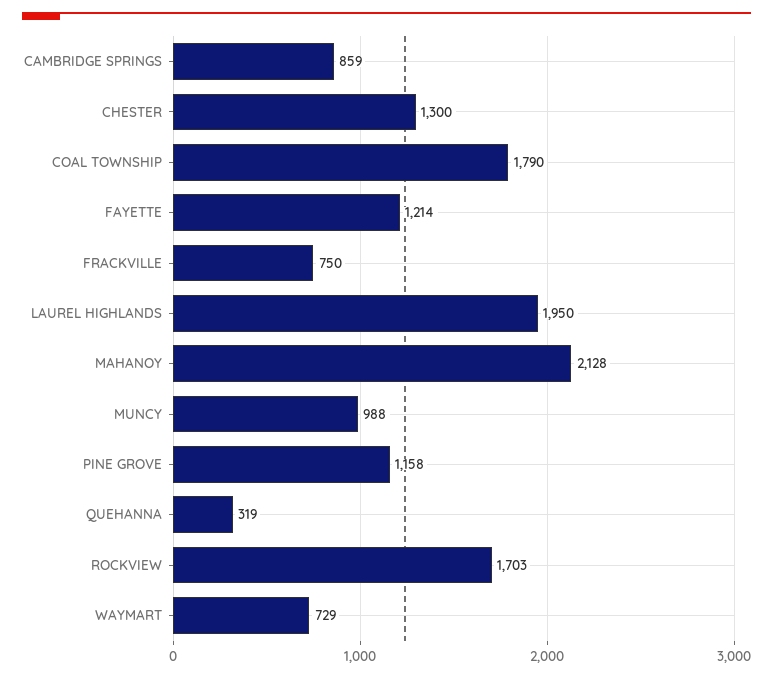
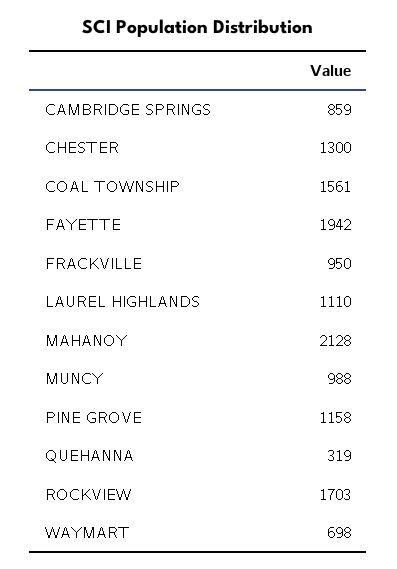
  {
    "CAMBRIDGE SPRINGS": 859,
    "CHESTER": 1300,
-   "COAL TOWNSHIP": 1790,
+   "COAL TOWNSHIP": 1561,
-   "FAYETTE": 1214,
+   "FAYETTE": 1942,
-   "FRACKVILLE": 750,
+   "FRACKVILLE": 950,
-   "LAUREL HIGHLANDS": 1950,
+   "LAUREL HIGHLANDS": 1110,
    "MAHANOY": 2128,
    "MUNCY": 988,
    "PINE GROVE": 1158,
    "QUEHANNA": 319,
    "ROCKVIEW": 1703,
-   "WAYMART": 729
+   "WAYMART": 698
  }

